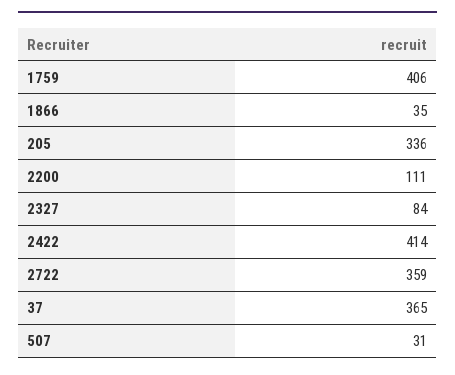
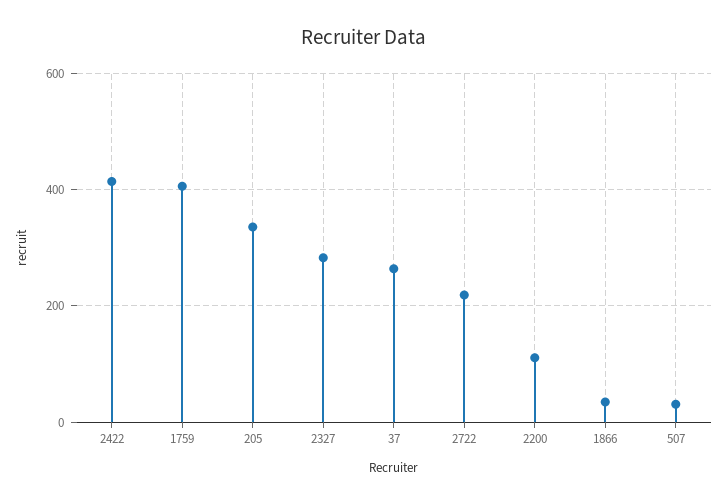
  {
    "1759": 406,
    "1866": 35,
    "205": 336,
    "2200": 111,
-   "2327": 84,
+   "2327": 280,
    "2422": 414,
-   "2722": 359,
+   "2722": 220,
-   "37": 365,
+   "37": 260,
    "507": 31
  }

